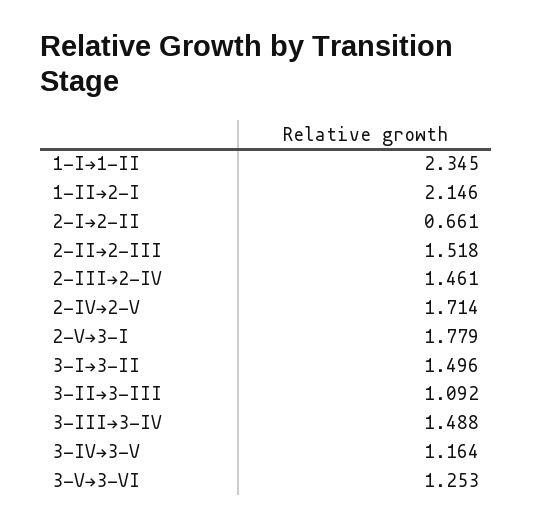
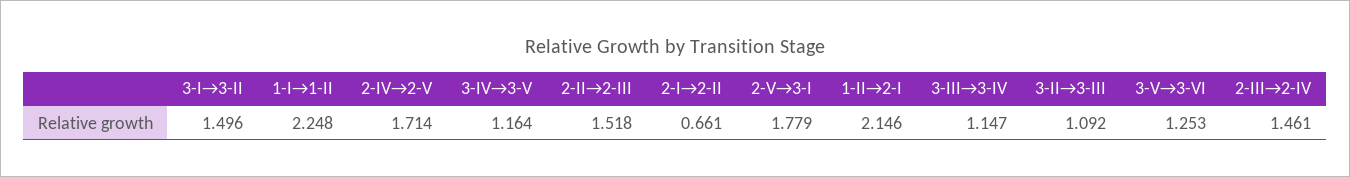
  {
-   "1-I→1-II": 2.345,
+   "1-I→1-II": 2.248,
    "1-II→2-I": 2.146,
    "2-I→2-II": 0.661,
    "2-II→2-III": 1.518,
    "2-III→2-IV": 1.461,
    "2-IV→2-V": 1.714,
    "2-V→3-I": 1.779,
    "3-I→3-II": 1.496,
    "3-II→3-III": 1.092,
-   "3-III→3-IV": 1.488,
+   "3-III→3-IV": 1.147,
    "3-IV→3-V": 1.164,
    "3-V→3-VI": 1.253
  }

